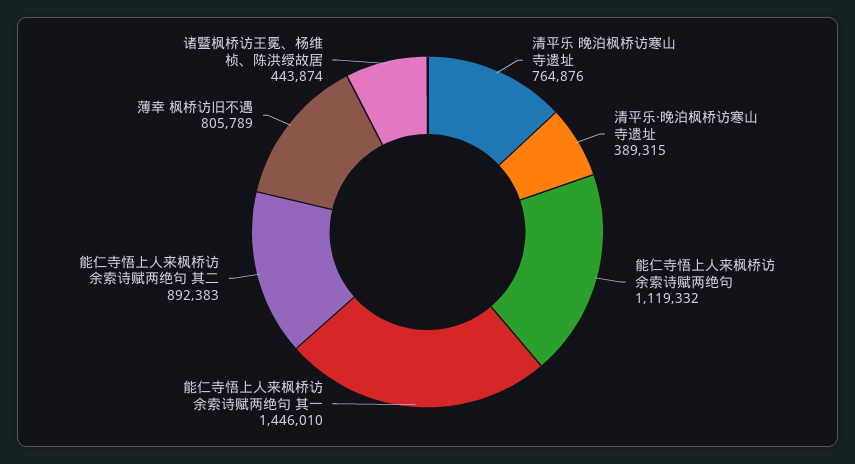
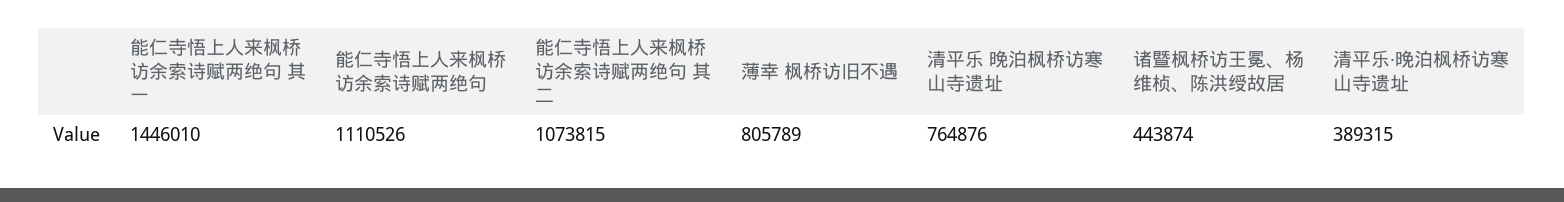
  {
    "清平乐 晚泊枫桥访寒山寺遗址": 764876,
    "清平乐·晚泊枫桥访寒山寺遗址": 389315,
-   "能仁寺悟上人来枫桥访余索诗赋两绝句": 1119332,
+   "能仁寺悟上人来枫桥访余索诗赋两绝句": 1110526,
    "能仁寺悟上人来枫桥访余索诗赋两绝句 其一": 1446010,
-   "能仁寺悟上人来枫桥访余索诗赋两绝句 其二": 892383,
+   "能仁寺悟上人来枫桥访余索诗赋两绝句 其二": 1073815,
    "薄幸 枫桥访旧不遇": 805789,
    "诸暨枫桥访王冕、杨维桢、陈洪绶故居": 443874
  }

